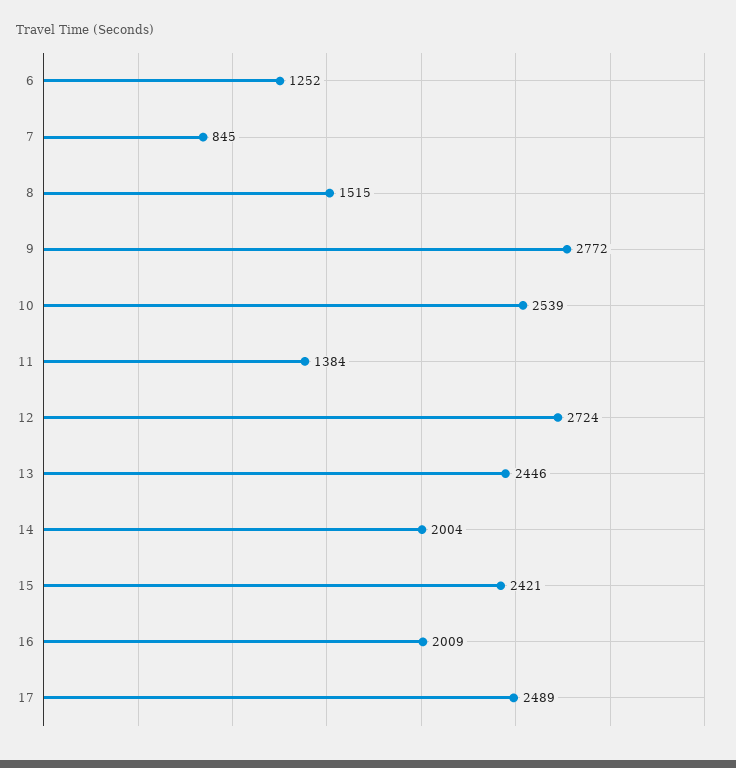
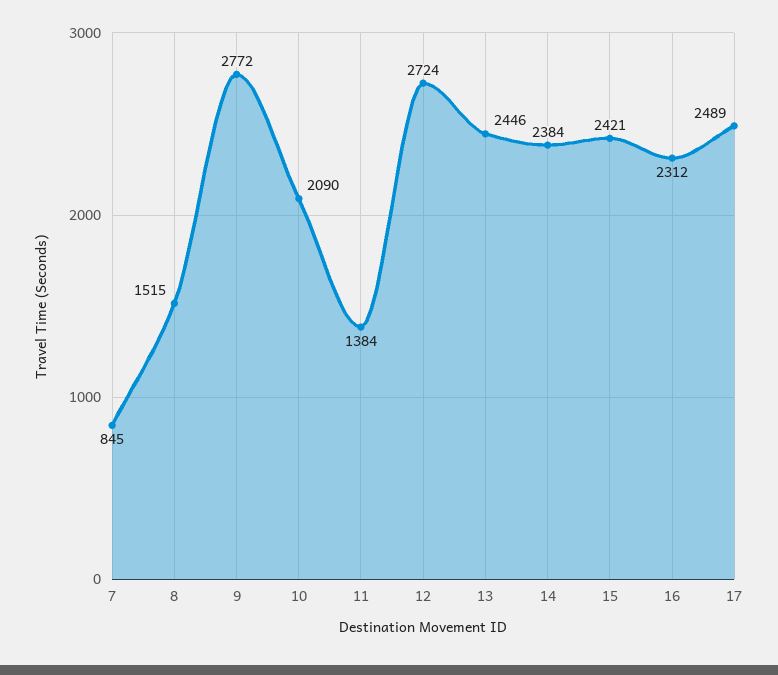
  {
-   "6": 1252,
    "7": 845,
    "8": 1515,
    "9": 2772,
-   "10": 2539,
+   "10": 2090,
    "11": 1384,
    "12": 2724,
    "13": 2446,
-   "14": 2004,
+   "14": 2384,
    "15": 2421,
-   "16": 2009,
+   "16": 2312,
    "17": 2489
  }

